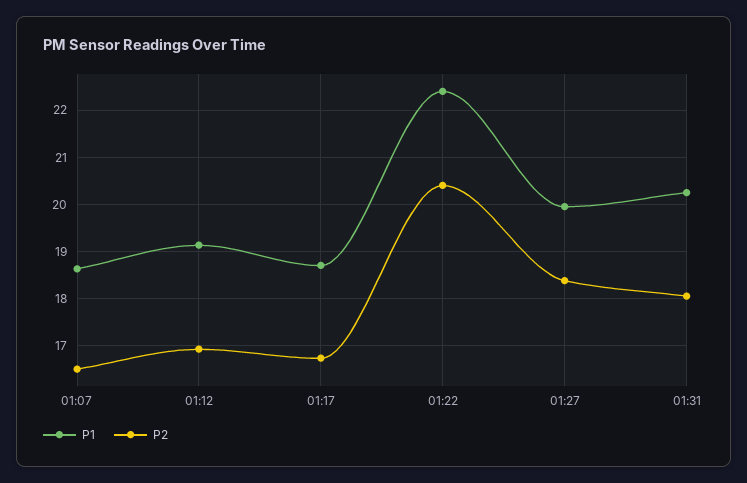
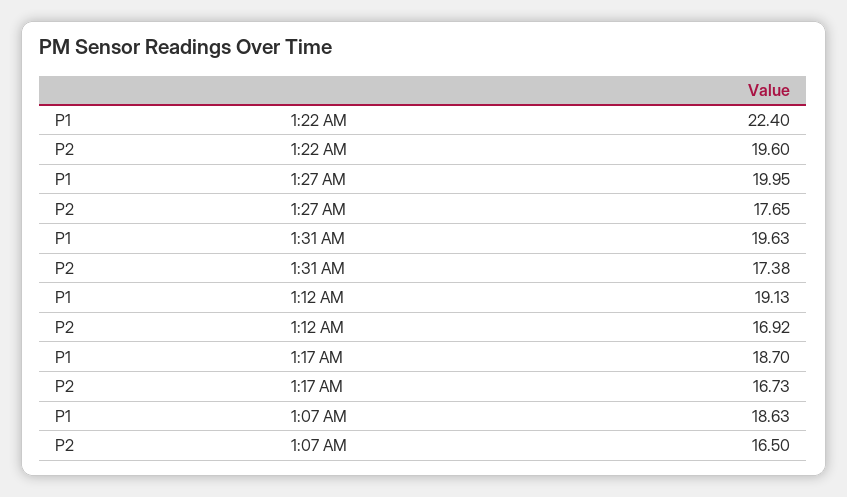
  {
    "P1": {
      "01:07": 18.63,
      "01:12": 19.13,
      "01:17": 18.7,
      "01:22": 22.4,
      "01:27": 19.95,
-     "01:31": 20.2
+     "01:31": 19.63
    },
    "P2": {
      "01:07": 16.5,
      "01:12": 16.92,
      "01:17": 16.73,
-     "01:22": 20.4,
+     "01:22": 19.6,
-     "01:27": 18.4,
+     "01:27": 17.65,
-     "01:31": 18
+     "01:31": 17.38
    }
  }

